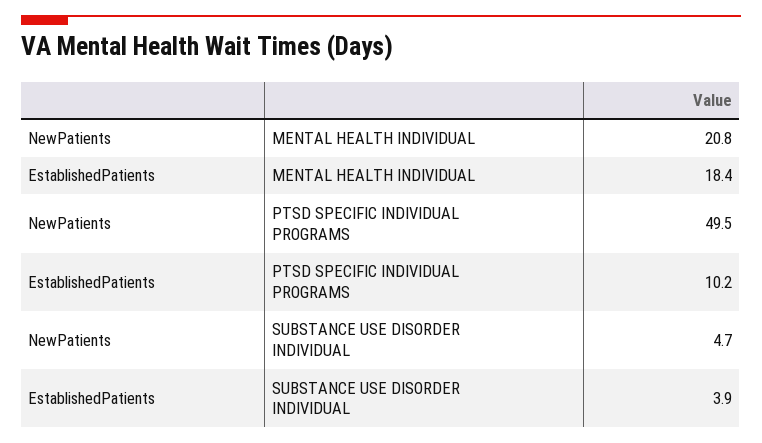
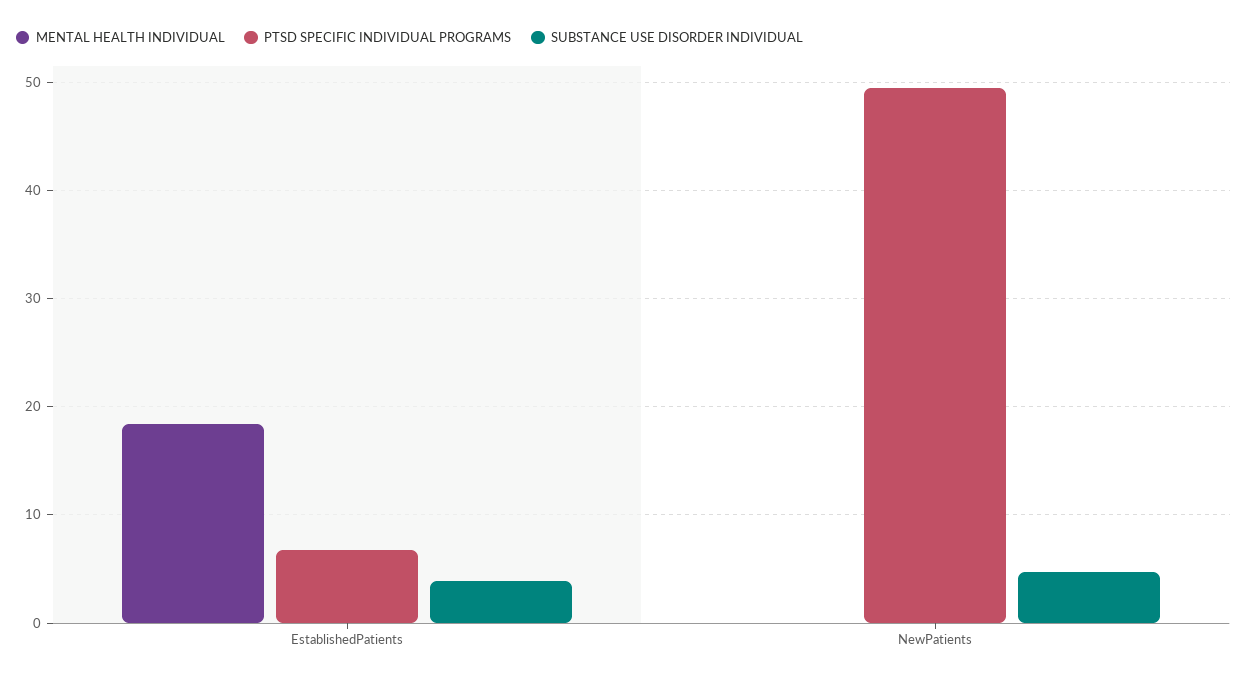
  {
    "MENTAL HEALTH INDIVIDUAL": {
-     "NewPatients": 20.8,
+     "NewPatients": 0,
      "EstablishedPatients": 18.4
    },
    "PTSD SPECIFIC INDIVIDUAL PROGRAMS": {
      "NewPatients": 49.5,
-     "EstablishedPatients": 10.2
+     "EstablishedPatients": 7
    },
    "SUBSTANCE USE DISORDER INDIVIDUAL": {
      "NewPatients": 4.7,
      "EstablishedPatients": 3.9
    }
  }

